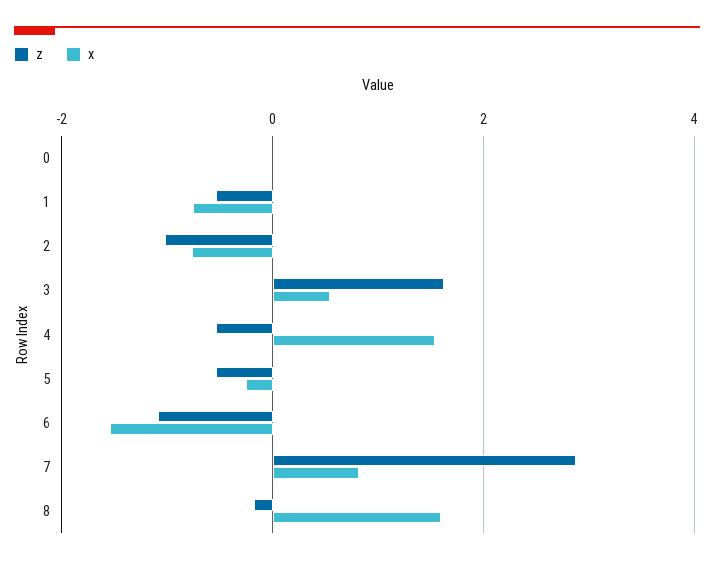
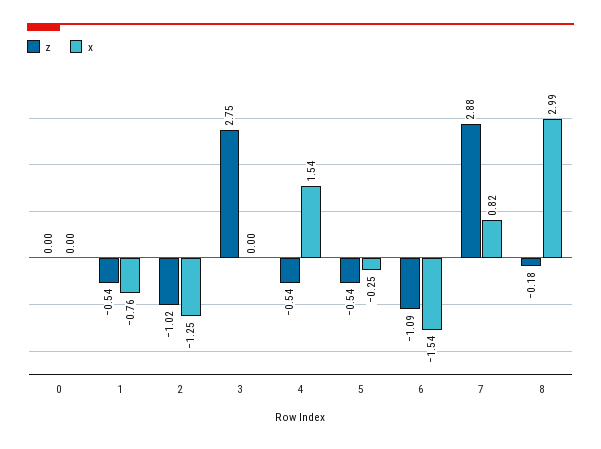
  {
    "z": {
      "0": 0,
      "1": -0.54,
      "2": -1.02,
-     "3": 1.6,
+     "3": 2.75,
      "4": -0.54,
      "5": -0.54,
      "6": -1.09,
      "7": 2.88,
      "8": -0.18
    },
    "x": {
      "0": 0,
      "1": -0.76,
-     "2": -0.8,
+     "2": -1.25,
-     "3": 0.6,
+     "3": 0,
      "4": 1.54,
      "5": -0.25,
      "6": -1.54,
      "7": 0.82,
-     "8": 1.6
+     "8": 2.99
    }
  }

